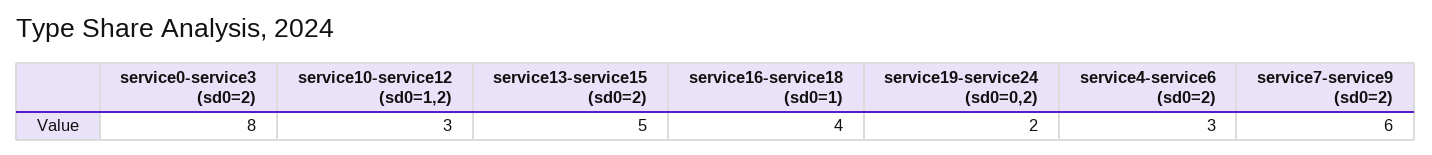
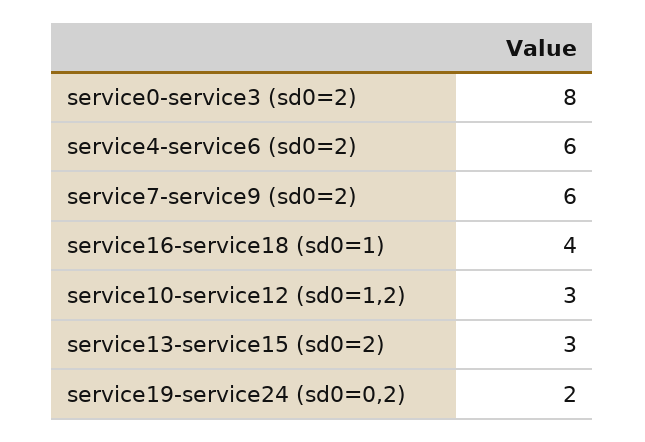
  {
    "service0-service3 (sd0=2)": 8,
    "service10-service12 (sd0=1,2)": 3,
-   "service13-service15 (sd0=2)": 5,
+   "service13-service15 (sd0=2)": 3,
    "service16-service18 (sd0=1)": 4,
    "service19-service24 (sd0=0,2)": 2,
-   "service4-service6 (sd0=2)": 3,
+   "service4-service6 (sd0=2)": 6,
    "service7-service9 (sd0=2)": 6
  }

